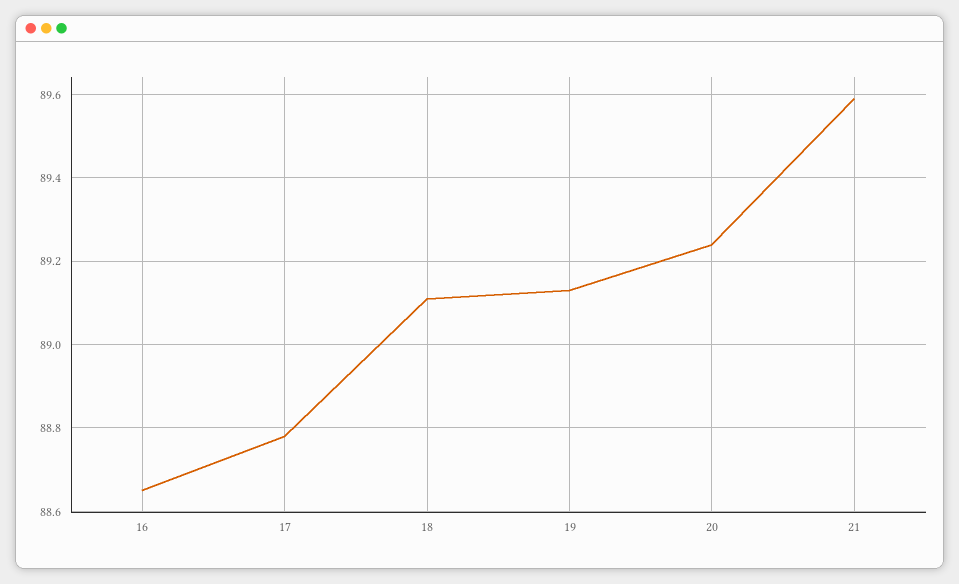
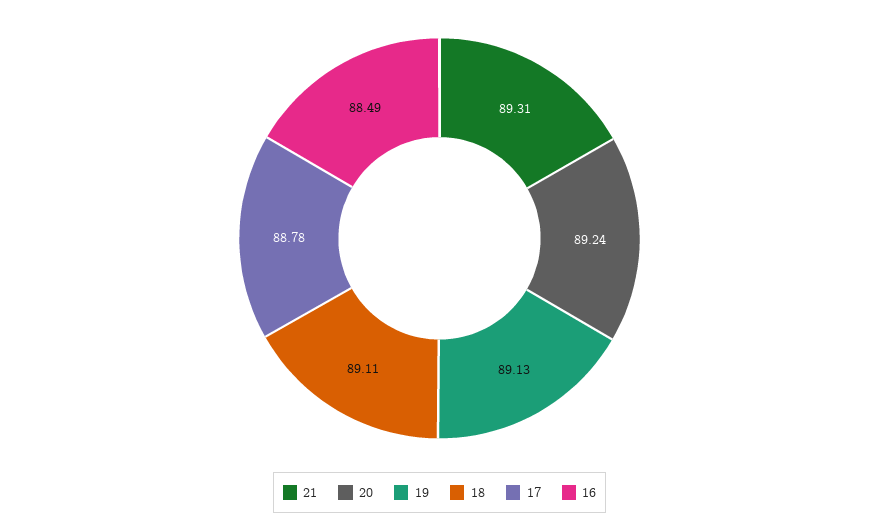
  {
-   "16": 88.65,
+   "16": 88.49,
    "17": 88.78,
    "18": 89.11,
    "19": 89.13,
    "20": 89.24,
-   "21": 89.6
+   "21": 89.31
  }

